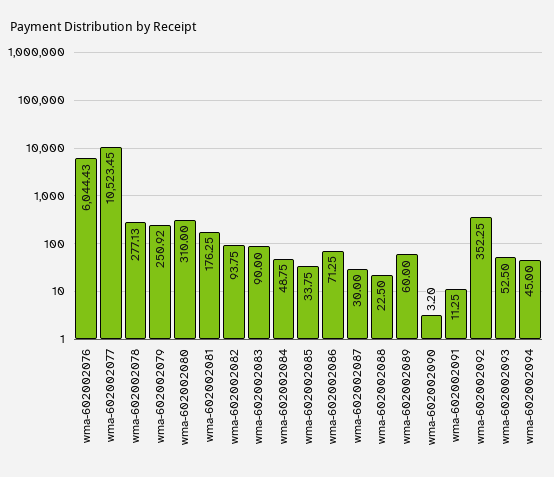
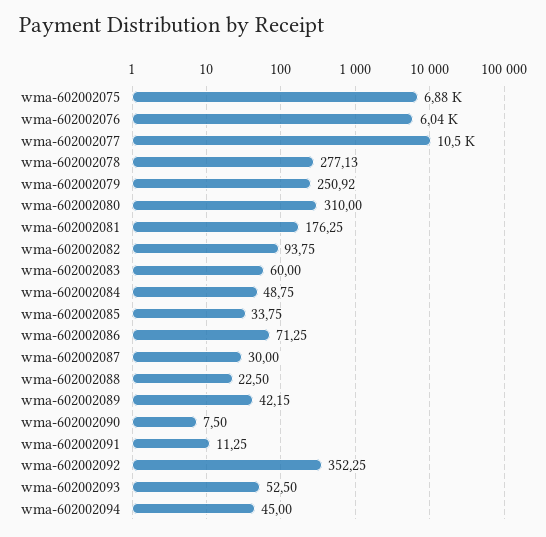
  {
    "wma-602002076": 6044.43,
    "wma-602002077": 10523.45,
    "wma-602002078": 277.13,
    "wma-602002079": 250.92,
    "wma-602002080": 310,
    "wma-602002081": 176.25,
    "wma-602002082": 93.75,
-   "wma-602002083": 90,
+   "wma-602002083": 60,
    "wma-602002084": 48.75,
    "wma-602002085": 33.75,
    "wma-602002086": 71.25,
    "wma-602002087": 30,
    "wma-602002088": 22.5,
-   "wma-602002089": 60,
+   "wma-602002089": 42.15,
-   "wma-602002090": 3.2,
+   "wma-602002090": 7.5,
    "wma-602002091": 11.25,
    "wma-602002092": 352.25,
    "wma-602002093": 52.5,
-   "wma-602002094": 45
+   "wma-602002094": 45,
+   "wma-602002075": 6880
  }

